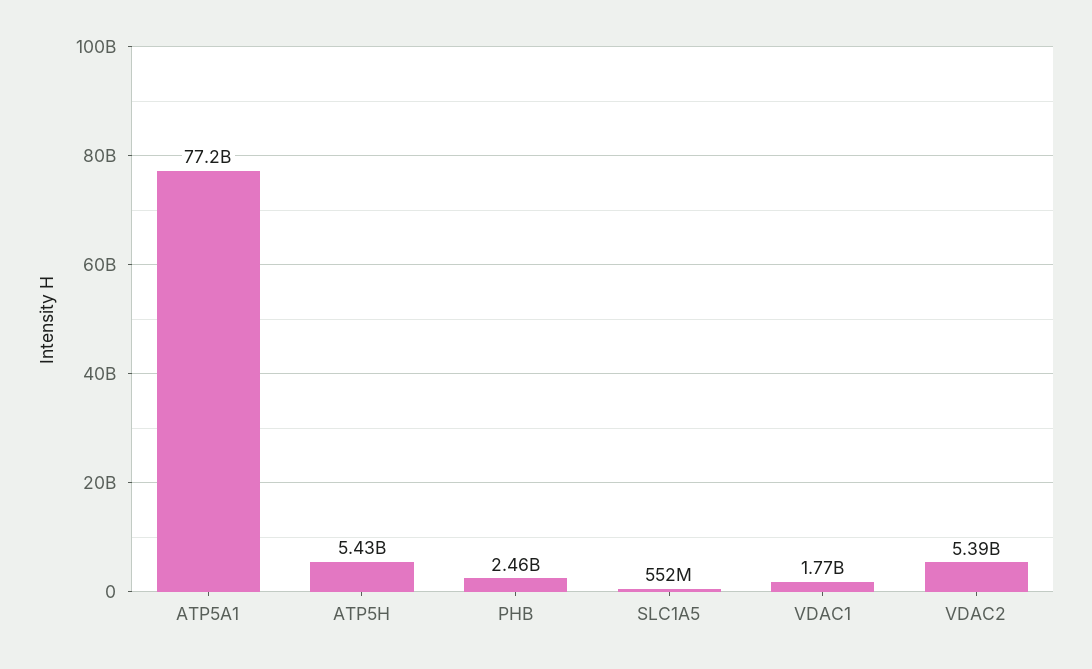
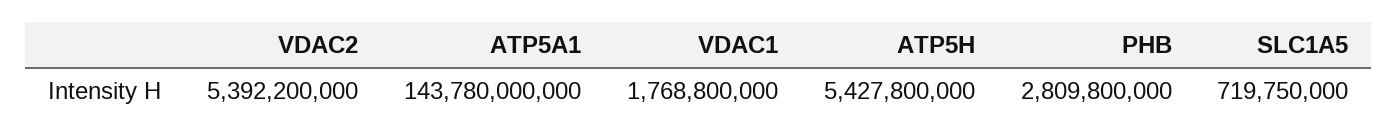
  {
-   "ATP5A1": 77200000000,
+   "ATP5A1": 143780000000,
    "ATP5H": 5427800000,
-   "PHB": 2460000000,
+   "PHB": 2809800000,
-   "SLC1A5": 552000000,
+   "SLC1A5": 719750000,
    "VDAC1": 1768800000,
    "VDAC2": 5392200000
  }

